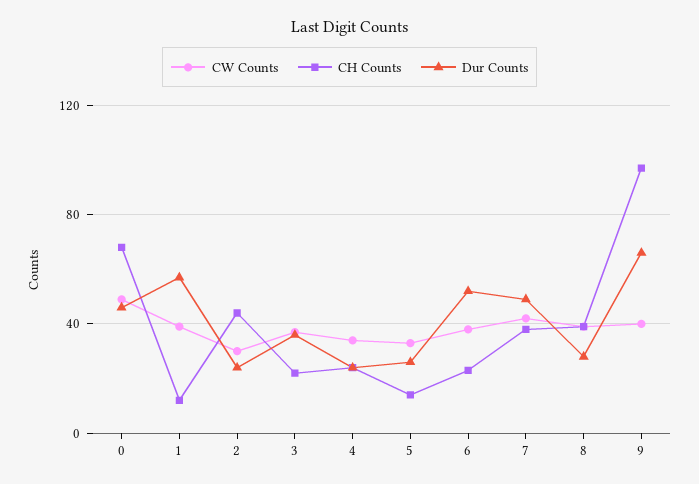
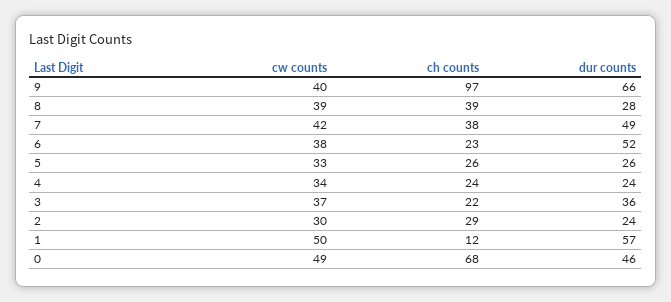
  {
    "CW Counts": {
      "0": 49,
-     "1": 40,
+     "1": 50,
      "2": 30,
      "3": 37,
      "4": 34,
      "5": 33,
      "6": 38,
      "7": 42,
      "8": 39,
      "9": 40
    },
    "CH Counts": {
      "0": 68,
      "1": 12,
-     "2": 45,
+     "2": 29,
      "3": 22,
      "4": 24,
-     "5": 15,
+     "5": 26,
      "6": 23,
      "7": 38,
      "8": 39,
      "9": 97
    },
    "Dur Counts": {
      "0": 46,
      "1": 57,
      "2": 24,
      "3": 36,
      "4": 24,
      "5": 26,
      "6": 52,
      "7": 49,
      "8": 28,
      "9": 66
    }
  }

